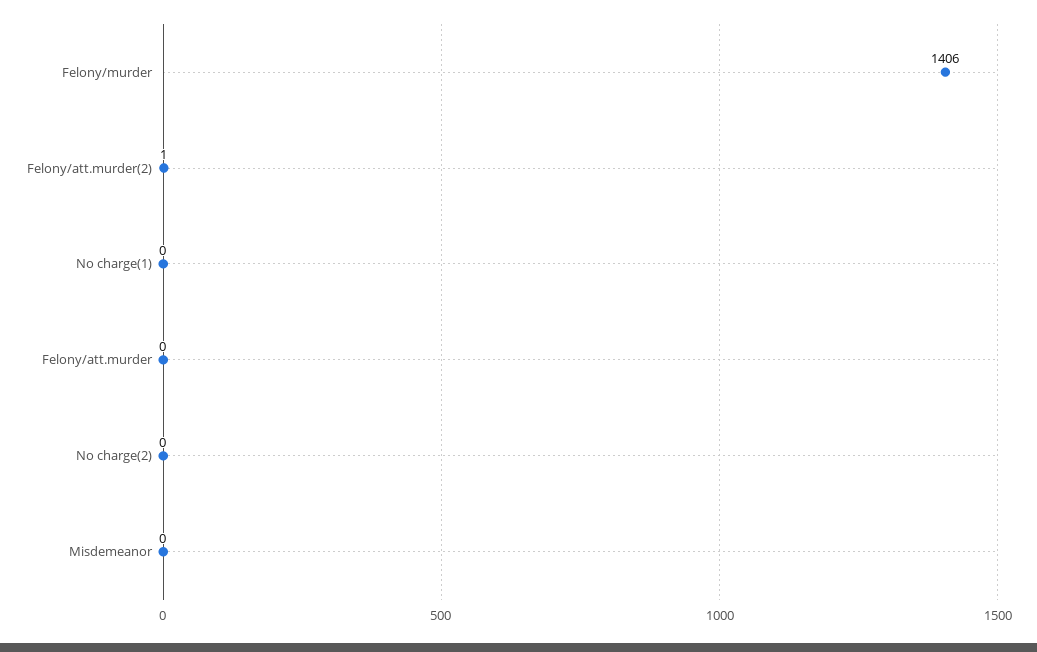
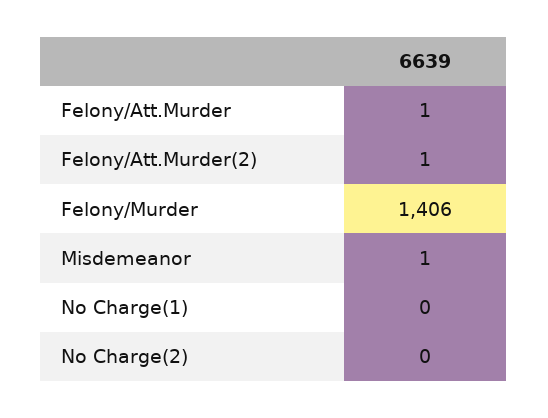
  {
    "Felony/murder": 1406,
    "Felony/att.murder(2)": 1,
    "No charge(1)": 0,
-   "Felony/att.murder": 0,
+   "Felony/att.murder": 1,
    "No charge(2)": 0,
-   "Misdemeanor": 0
+   "Misdemeanor": 1
  }

